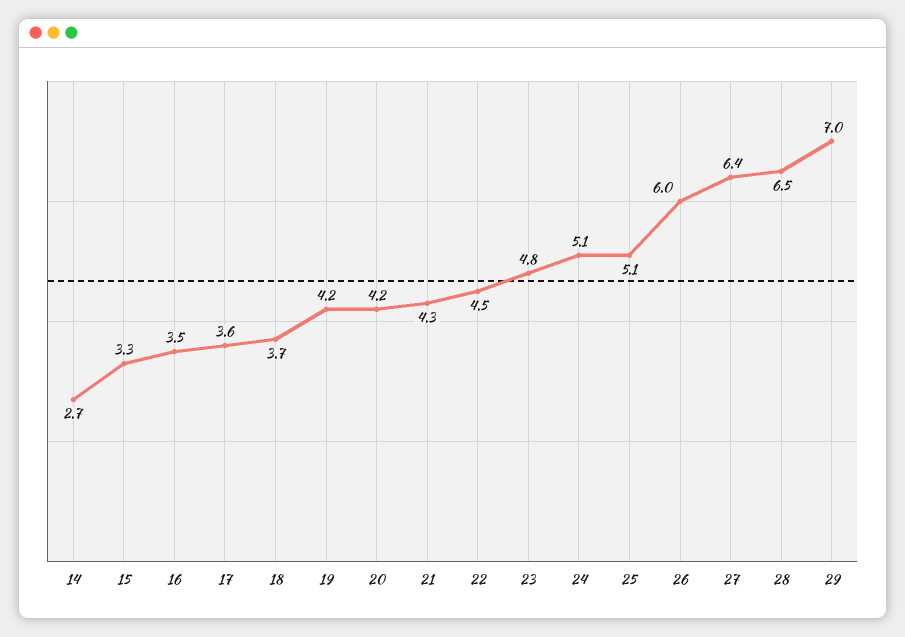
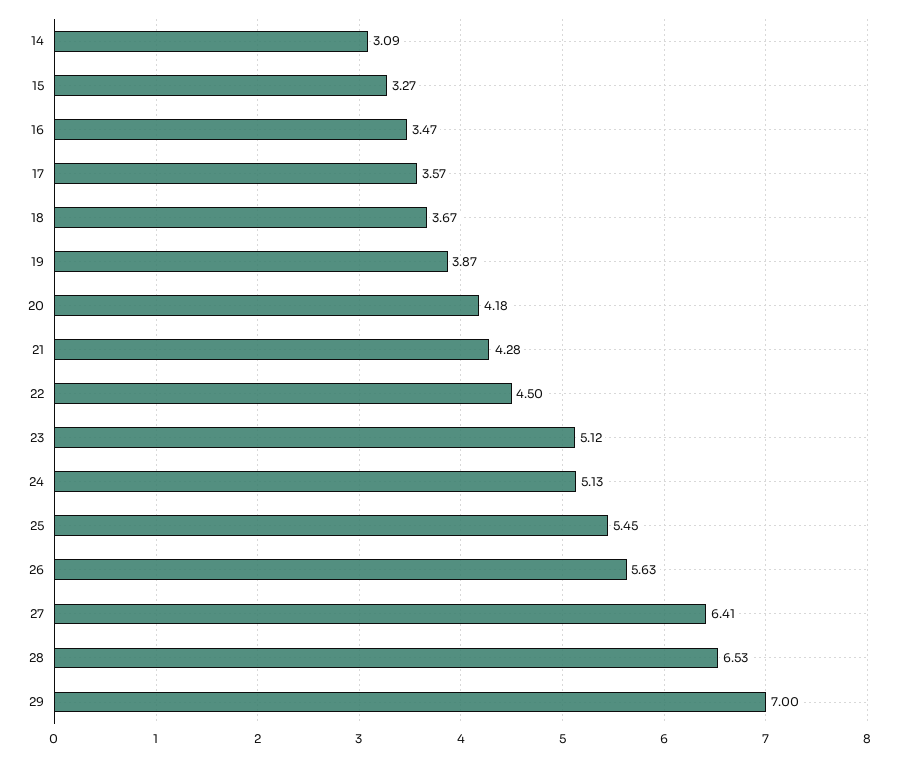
  {
-   "14": 2.7,
+   "14": 3.09,
    "15": 3.27,
    "16": 3.47,
    "17": 3.57,
    "18": 3.67,
-   "19": 4.2,
+   "19": 3.87,
    "20": 4.18,
    "21": 4.28,
    "22": 4.5,
-   "23": 4.8,
+   "23": 5.12,
    "24": 5.13,
-   "25": 5.1,
+   "25": 5.45,
-   "26": 6,
+   "26": 5.63,
    "27": 6.41,
    "28": 6.53,
    "29": 7
  }

